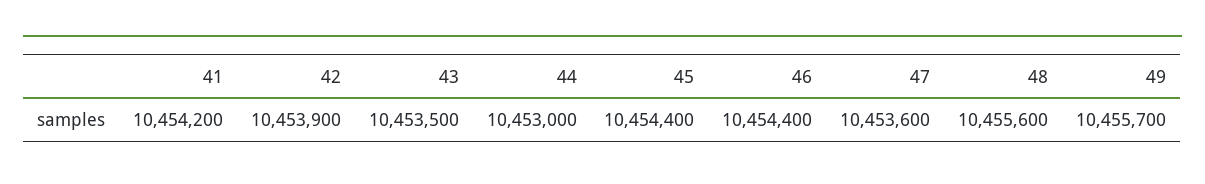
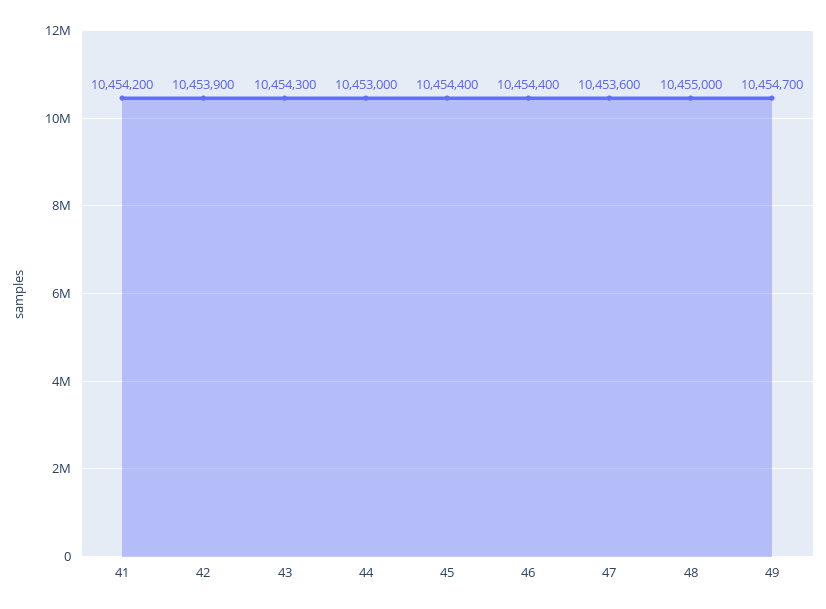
  {
    "41": 10454200,
    "42": 10453900,
-   "43": 10453500,
+   "43": 10454300,
    "44": 10453000,
    "45": 10454400,
    "46": 10454400,
    "47": 10453600,
-   "48": 10455600,
+   "48": 10455000,
-   "49": 10455700
+   "49": 10454700
  }

